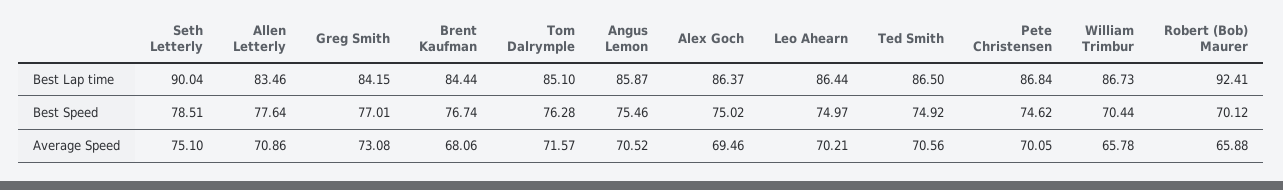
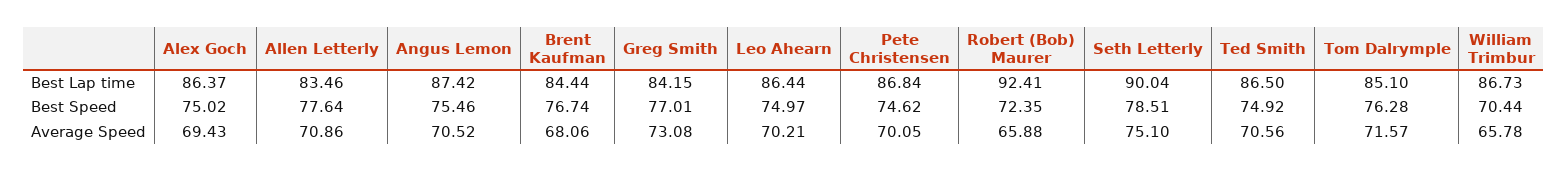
  {
    "Seth Letterly": {
      "Best Lap time": 90.04,
      "Best Speed": 78.51,
      "Average Speed": 75.1
    },
    "Allen Letterly": {
      "Best Lap time": 83.46,
      "Best Speed": 77.64,
      "Average Speed": 70.86
    },
    "Greg Smith": {
      "Best Lap time": 84.15,
      "Best Speed": 77.01,
      "Average Speed": 73.08
    },
    "Brent Kaufman": {
      "Best Lap time": 84.44,
      "Best Speed": 76.74,
      "Average Speed": 68.06
    },
    "Tom Dalrymple": {
      "Best Lap time": 85.1,
      "Best Speed": 76.28,
      "Average Speed": 71.57
    },
    "Angus Lemon": {
-     "Best Lap time": 85.87,
+     "Best Lap time": 87.42,
      "Best Speed": 75.46,
      "Average Speed": 70.52
    },
    "Alex Goch": {
      "Best Lap time": 86.37,
      "Best Speed": 75.02,
-     "Average Speed": 69.46
+     "Average Speed": 69.43
    },
    "Leo Ahearn": {
      "Best Lap time": 86.44,
      "Best Speed": 74.97,
      "Average Speed": 70.21
    },
    "Ted Smith": {
      "Best Lap time": 86.5,
      "Best Speed": 74.92,
      "Average Speed": 70.56
    },
    "Pete Christensen": {
      "Best Lap time": 86.84,
      "Best Speed": 74.62,
      "Average Speed": 70.05
    },
    "William Trimbur": {
      "Best Lap time": 86.73,
      "Best Speed": 70.44,
      "Average Speed": 65.78
    },
    "Robert (Bob) Maurer": {
      "Best Lap time": 92.41,
-     "Best Speed": 70.12,
+     "Best Speed": 72.35,
      "Average Speed": 65.88
    }
  }

